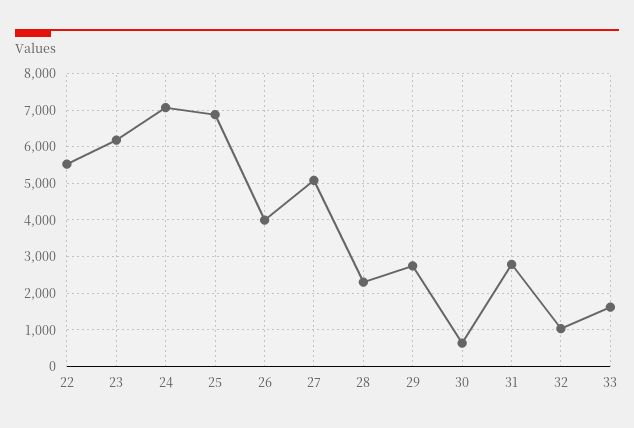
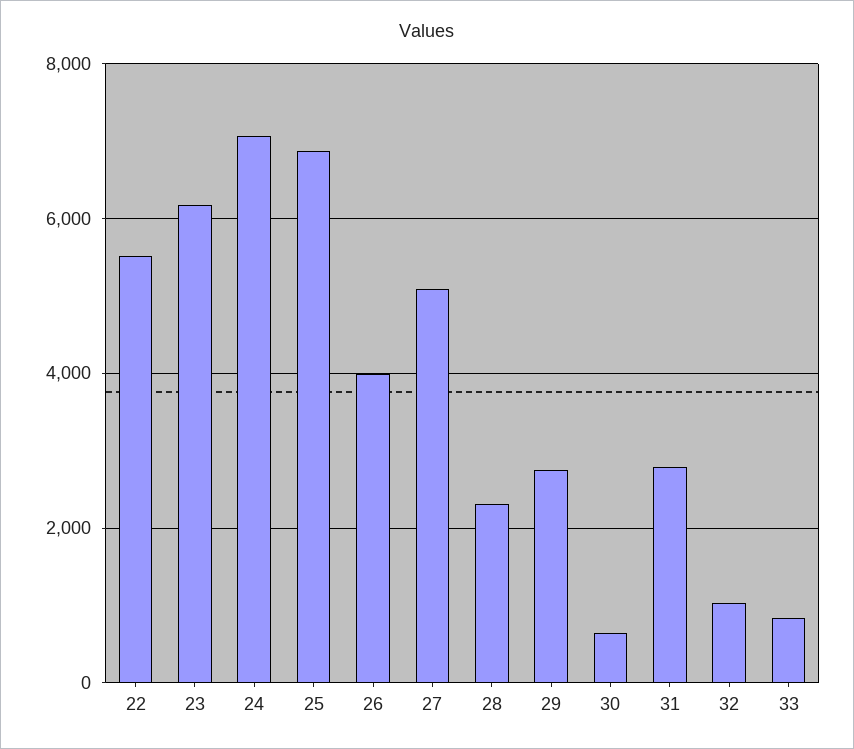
  {
    "22": 5600,
    "23": 6200,
    "24": 7000,
    "25": 6800,
    "26": 4000,
    "27": 5000,
    "28": 2400,
    "29": 2800,
    "30": 600,
    "31": 2800,
    "32": 1000,
-   "33": 1600
+   "33": 800
  }

